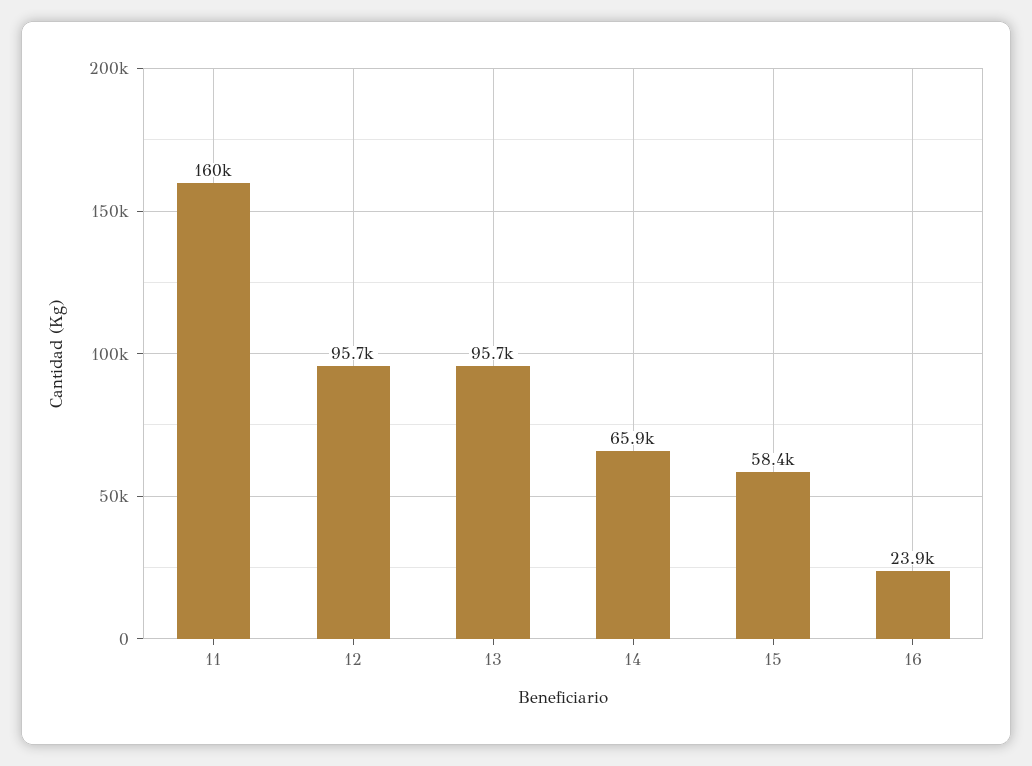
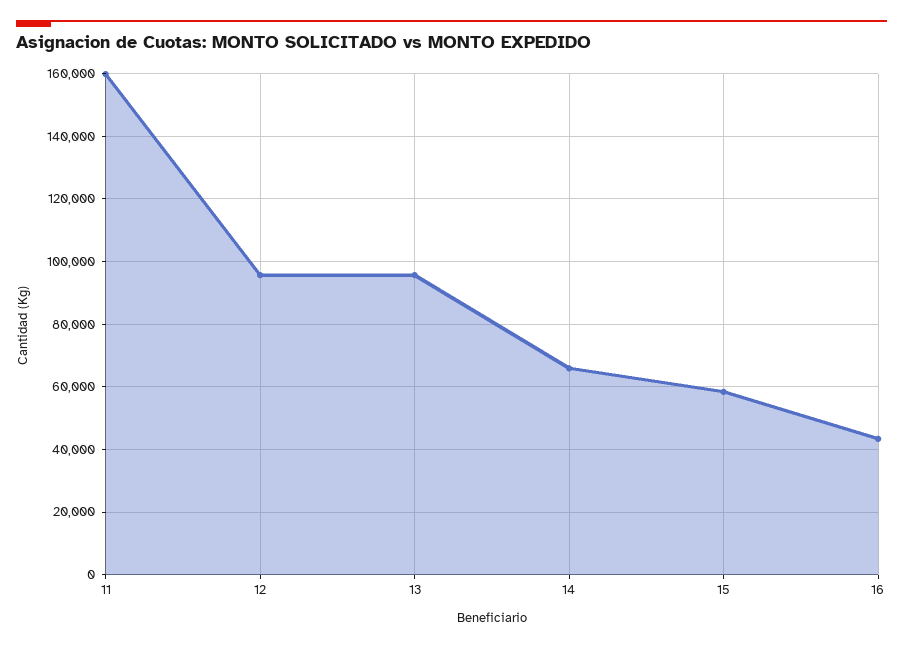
  {
    "11": 160000,
    "12": 95700,
    "13": 95700,
    "14": 65900,
    "15": 58400,
-   "16": 23900
+   "16": 44000
  }

